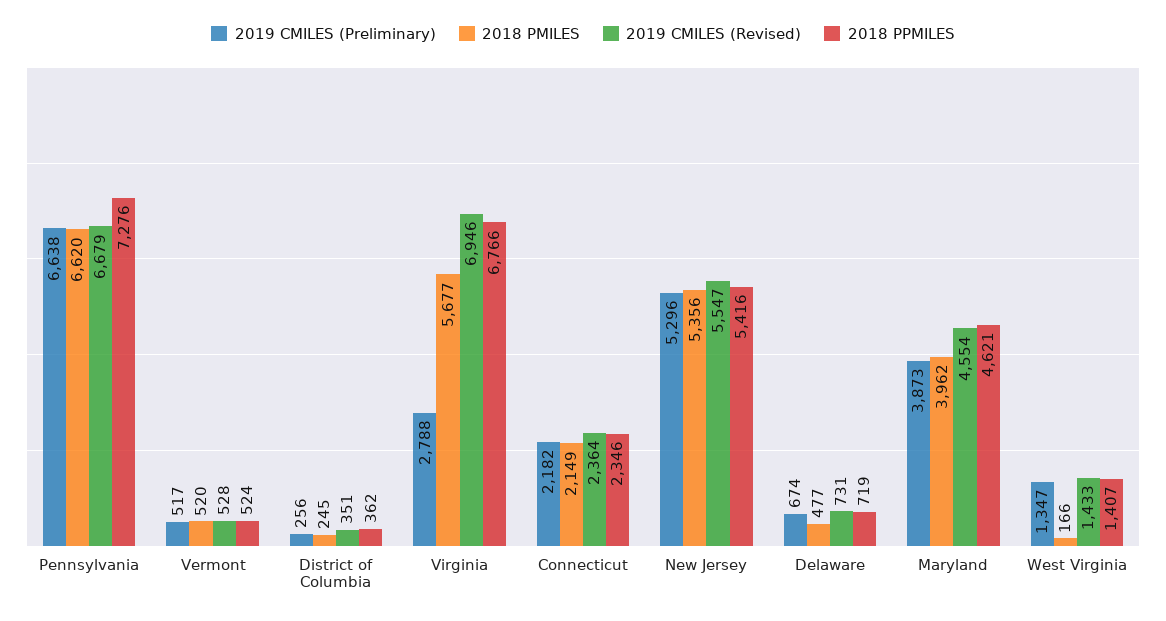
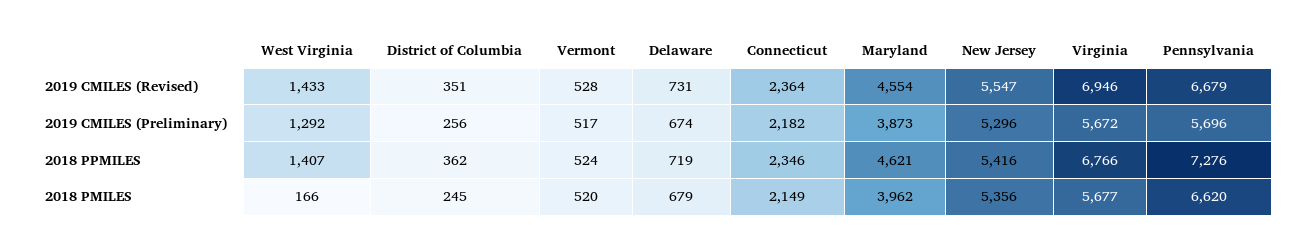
  {
    "2019 CMILES (Preliminary)": {
-     "Pennsylvania": 6638,
+     "Pennsylvania": 5696,
      "Vermont": 517,
      "District of Columbia": 256,
-     "Virginia": 2788,
+     "Virginia": 5672,
      "Connecticut": 2182,
      "New Jersey": 5296,
      "Delaware": 674,
      "Maryland": 3873,
-     "West Virginia": 1347
+     "West Virginia": 1292
    },
    "2018 PMILES": {
      "Pennsylvania": 6620,
      "Vermont": 520,
      "District of Columbia": 245,
      "Virginia": 5677,
      "Connecticut": 2149,
      "New Jersey": 5356,
-     "Delaware": 477,
+     "Delaware": 679,
      "Maryland": 3962,
      "West Virginia": 166
    },
    "2019 CMILES (Revised)": {
      "Pennsylvania": 6679,
      "Vermont": 528,
      "District of Columbia": 351,
      "Virginia": 6946,
      "Connecticut": 2364,
      "New Jersey": 5547,
      "Delaware": 731,
      "Maryland": 4554,
      "West Virginia": 1433
    },
    "2018 PPMILES": {
      "Pennsylvania": 7276,
      "Vermont": 524,
      "District of Columbia": 362,
      "Virginia": 6766,
      "Connecticut": 2346,
      "New Jersey": 5416,
      "Delaware": 719,
      "Maryland": 4621,
      "West Virginia": 1407
    }
  }

